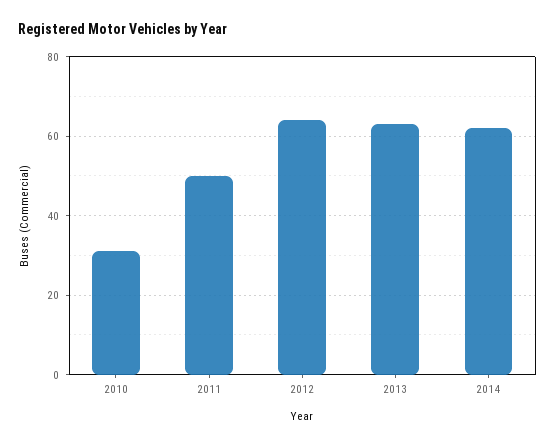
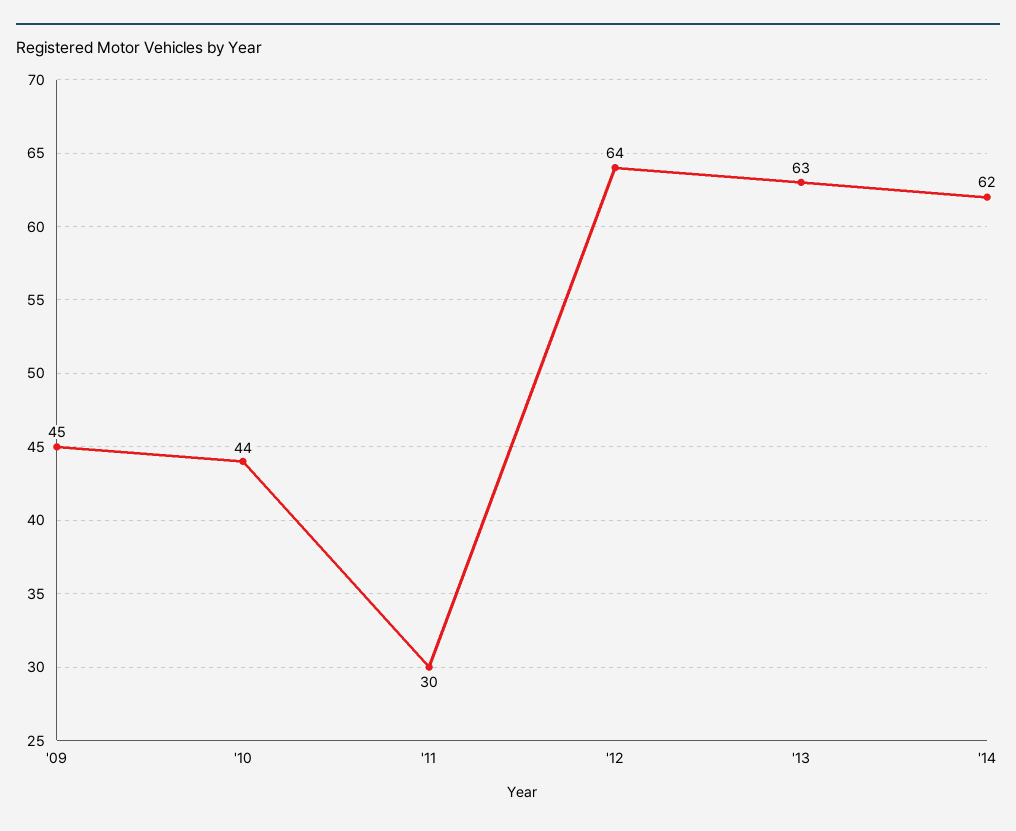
  {
-   "2010": 30,
+   "2010": 44,
-   "2011": 50,
+   "2011": 30,
    "2012": 64,
    "2013": 63,
-   "2014": 62
+   "2014": 62,
+   "'09": 45
  }

